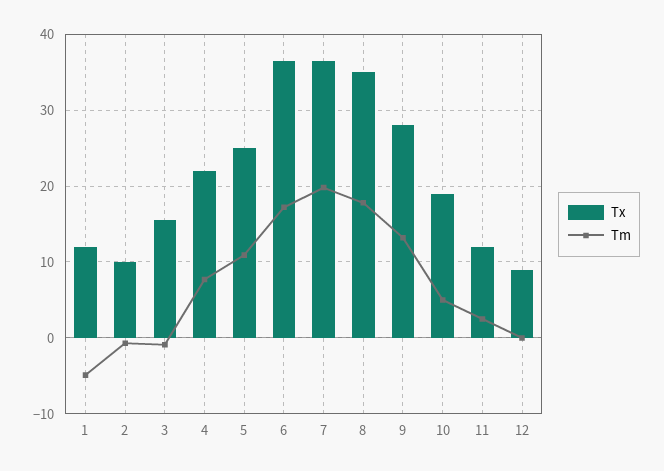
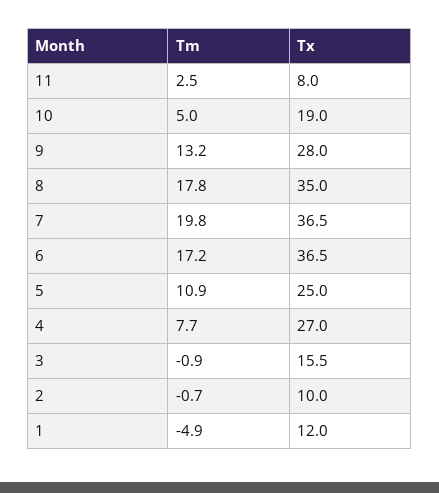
  {
    "Tx": {
      "1": 12,
      "2": 10,
      "3": 15.5,
-     "4": 22,
+     "4": 27,
      "5": 25,
      "6": 36.5,
      "7": 36.5,
      "8": 35,
      "9": 28,
      "10": 19,
-     "11": 12,
+     "11": 8
-     "12": 9
    },
    "Tm": {
      "1": -4.9,
      "2": -0.7,
      "3": -0.9,
      "4": 7.7,
      "5": 10.9,
      "6": 17.2,
      "7": 19.8,
      "8": 17.8,
      "9": 13.2,
      "10": 5,
-     "11": 2.5,
+     "11": 2.5
-     "12": 0
    }
  }

